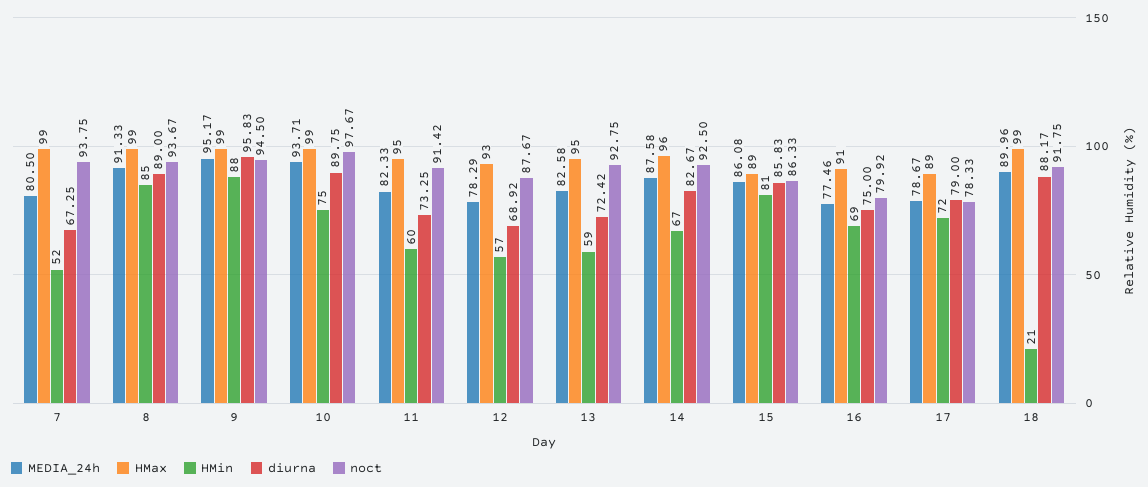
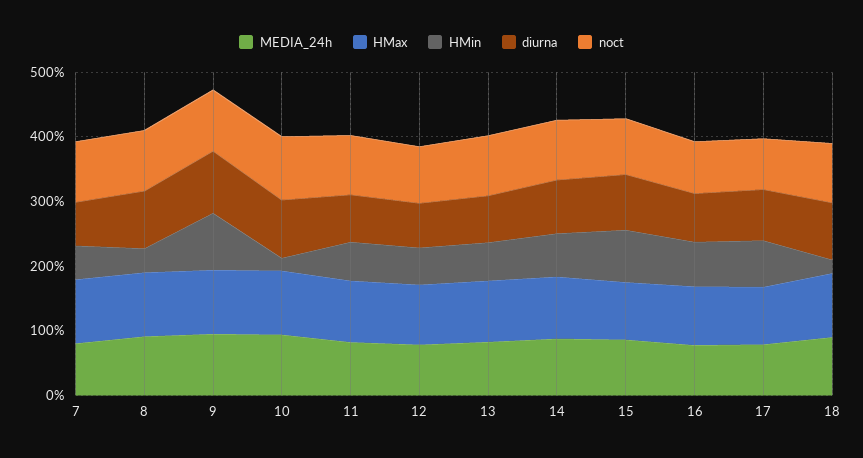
  {
    "MEDIA_24h": {
      "7": 80.5,
      "8": 91.33,
      "9": 95.17,
      "10": 93.71,
      "11": 82.33,
      "12": 78.29,
      "13": 82.58,
      "14": 87.58,
      "15": 86.08,
      "16": 77.46,
      "17": 78.67,
      "18": 89.96
    },
    "HMax": {
      "7": 99,
      "8": 99,
      "9": 99,
      "10": 99,
      "11": 95,
      "12": 93,
      "13": 95,
      "14": 96,
      "15": 89,
      "16": 91,
      "17": 89,
      "18": 99
    },
    "HMin": {
      "7": 52,
-     "8": 85,
+     "8": 40,
      "9": 88,
-     "10": 75,
+     "10": 20,
      "11": 60,
      "12": 57,
      "13": 59,
      "14": 67,
      "15": 81,
      "16": 69,
      "17": 72,
      "18": 21
    },
    "diurna": {
      "7": 67.25,
      "8": 89,
      "9": 95.83,
      "10": 89.75,
      "11": 73.25,
      "12": 68.92,
      "13": 72.42,
      "14": 82.67,
      "15": 85.83,
      "16": 75,
      "17": 79,
      "18": 88.17
    },
    "noct": {
      "7": 93.75,
      "8": 93.67,
      "9": 94.5,
      "10": 97.67,
      "11": 91.42,
      "12": 87.67,
      "13": 92.75,
      "14": 92.5,
      "15": 86.33,
      "16": 79.92,
      "17": 78.33,
      "18": 91.75
    }
  }

